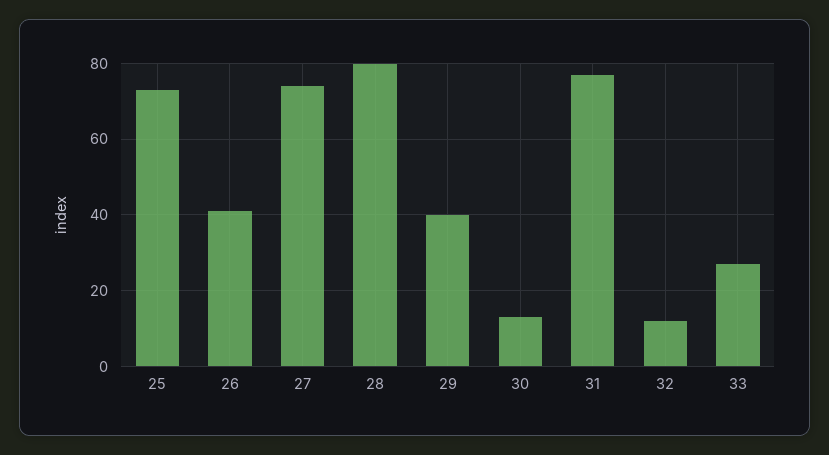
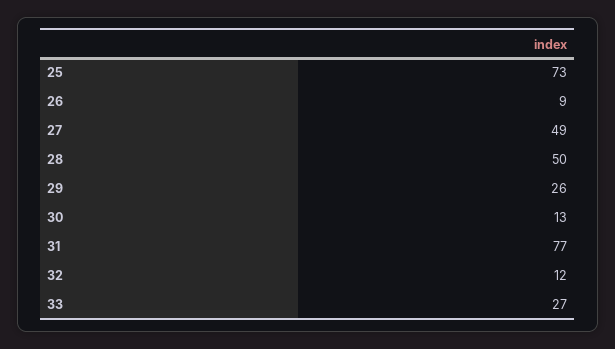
  {
    "25": 73,
-   "26": 40,
+   "26": 9,
-   "27": 75,
+   "27": 49,
-   "28": 80,
+   "28": 50,
-   "29": 40,
+   "29": 26,
    "30": 13,
    "31": 77,
    "32": 12,
    "33": 27
  }

